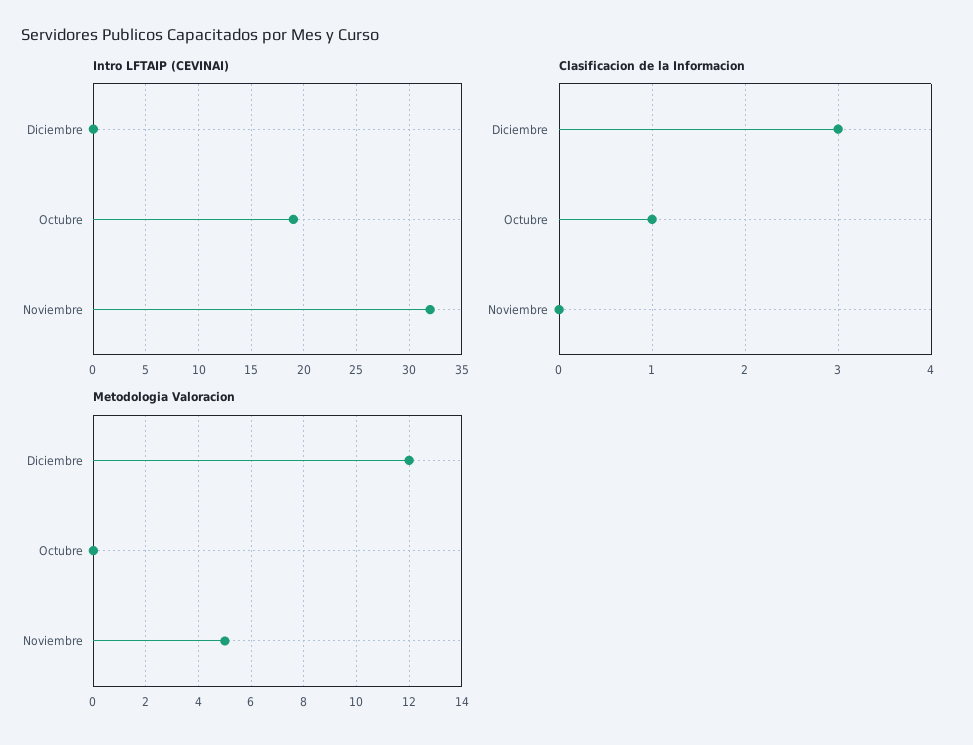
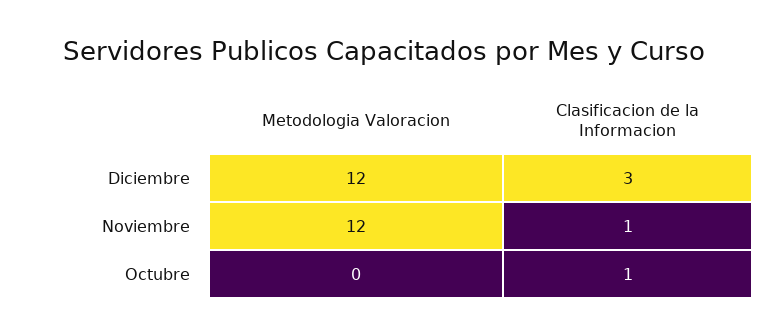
  {
-   "Intro LFTAIP (CEVINAI)": {
-     "Diciembre": 0,
-     "Octubre": 19,
-     "Noviembre": 32
-   },
    "Clasificacion de la Informacion": {
      "Diciembre": 3,
      "Octubre": 1,
-     "Noviembre": 0
+     "Noviembre": 1
    },
    "Metodologia Valoracion": {
      "Diciembre": 12,
      "Octubre": 0,
-     "Noviembre": 5
+     "Noviembre": 12
    }
  }

